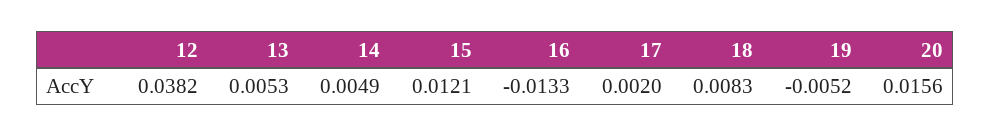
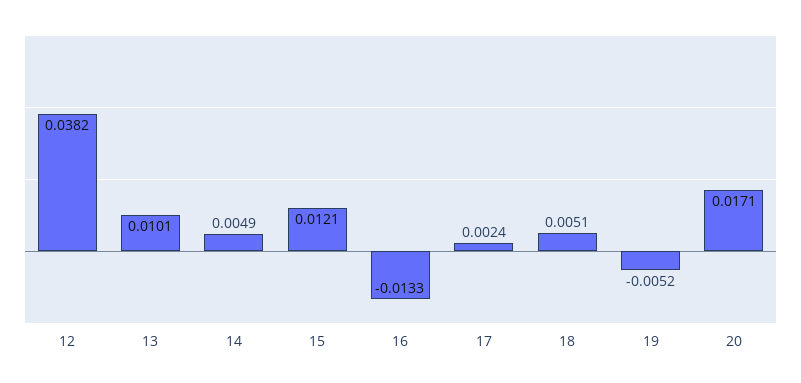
  {
    "12": 0.0382,
-   "13": 0.0053,
+   "13": 0.0101,
    "14": 0.0049,
    "15": 0.0121,
    "16": -0.0133,
-   "17": 0.002,
+   "17": 0.0024,
-   "18": 0.0083,
+   "18": 0.0051,
    "19": -0.0052,
-   "20": 0.0156
+   "20": 0.0171
  }

